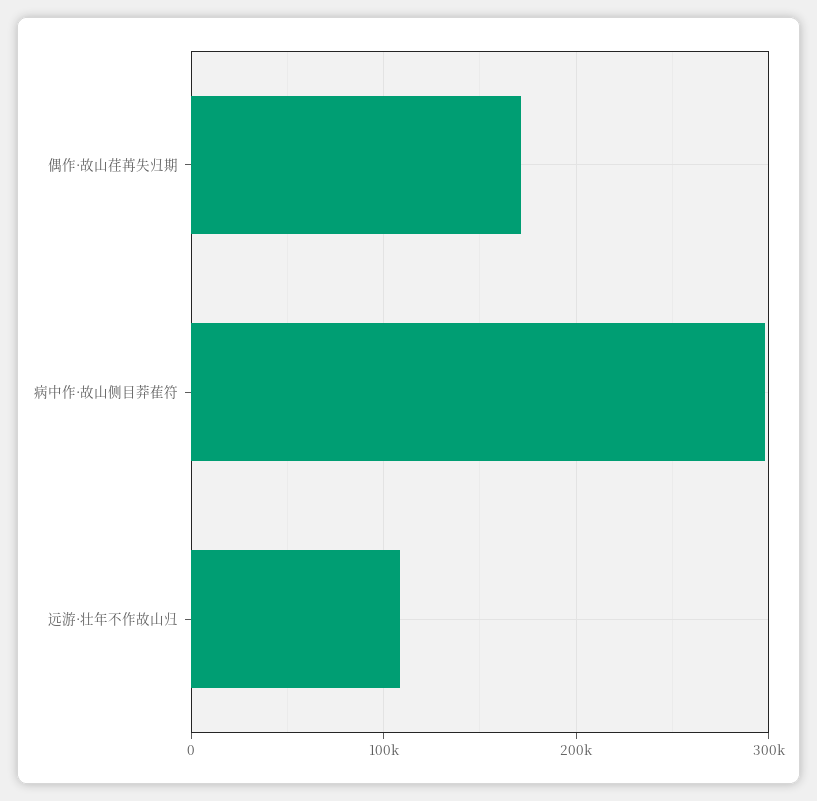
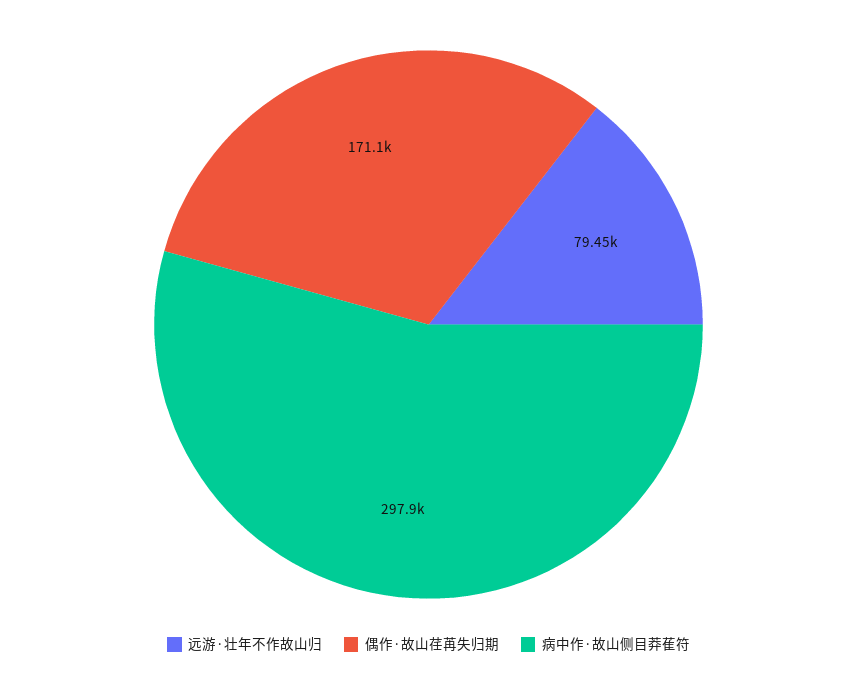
  {
    "偶作·故山荏苒失归期": 171100,
    "病中作·故山侧目莽萑符": 297900,
-   "远游·壮年不作故山归": 110000
+   "远游·壮年不作故山归": 79450
  }

